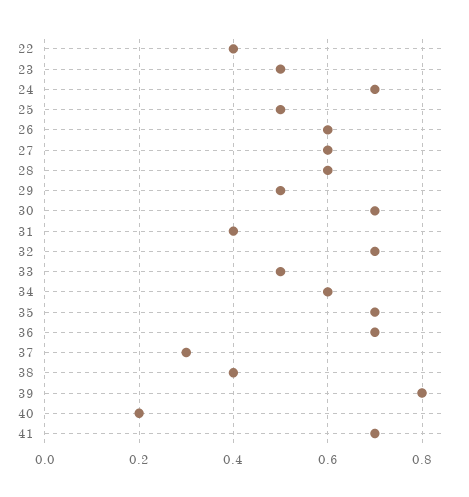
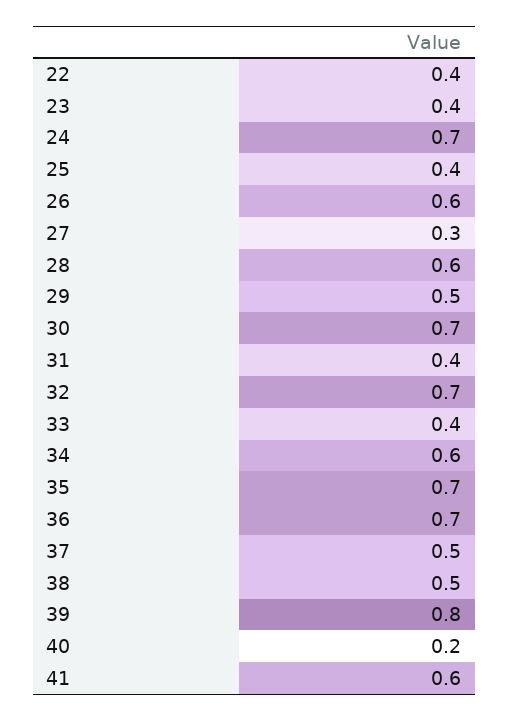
  {
    "22": 0.4,
-   "23": 0.5,
+   "23": 0.4,
    "24": 0.7,
-   "25": 0.5,
+   "25": 0.4,
    "26": 0.6,
-   "27": 0.6,
+   "27": 0.3,
    "28": 0.6,
    "29": 0.5,
    "30": 0.7,
    "31": 0.4,
    "32": 0.7,
-   "33": 0.5,
+   "33": 0.4,
    "34": 0.6,
    "35": 0.7,
    "36": 0.7,
-   "37": 0.3,
+   "37": 0.5,
-   "38": 0.4,
+   "38": 0.5,
    "39": 0.8,
    "40": 0.2,
-   "41": 0.7
+   "41": 0.6
  }

